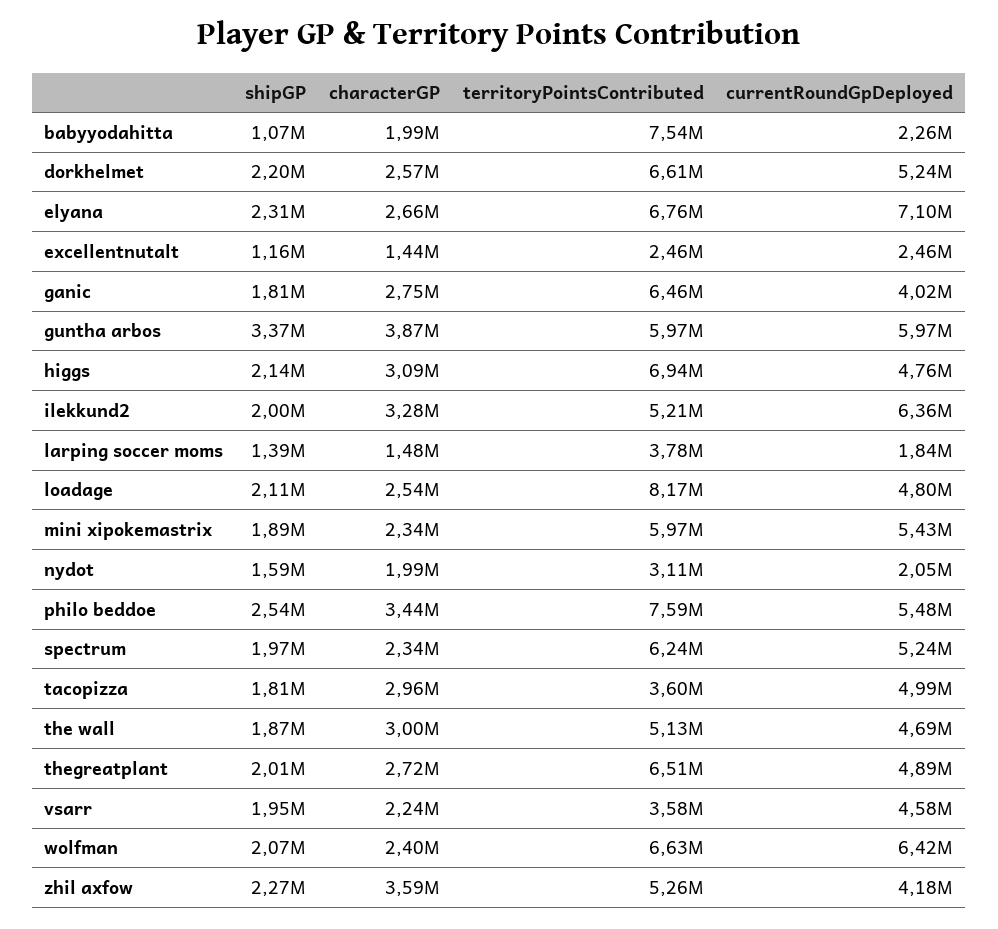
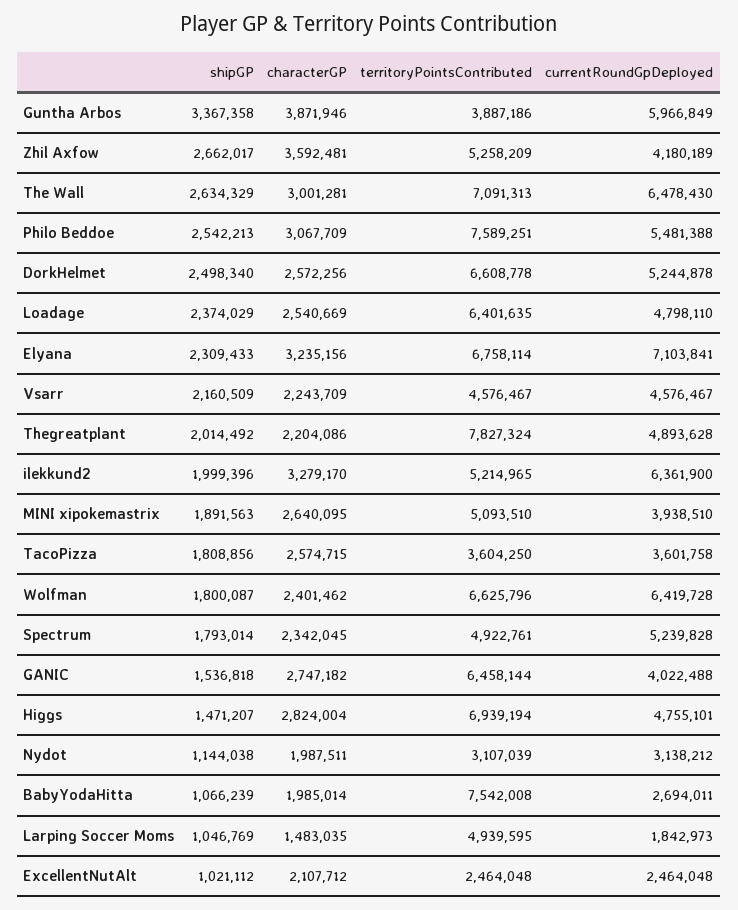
  {
    "shipGP": {
      "babyyodahitta": 1066239,
-     "dorkhelmet": 2200000,
+     "dorkhelmet": 2498340,
      "elyana": 2309433,
-     "excellentnutalt": 1160000,
+     "excellentnutalt": 1021112,
-     "ganic": 1810000,
+     "ganic": 1536818,
      "guntha arbos": 3367358,
-     "higgs": 2140000,
+     "higgs": 1471207,
      "ilekkund2": 1999396,
-     "larping soccer moms": 1390000,
+     "larping soccer moms": 1046769,
-     "loadage": 2110000,
+     "loadage": 2374029,
      "mini xipokemastrix": 1891563,
-     "nydot": 1590000,
+     "nydot": 1144038,
      "philo beddoe": 2542213,
-     "spectrum": 1970000,
+     "spectrum": 1793014,
      "tacopizza": 1808856,
-     "the wall": 1870000,
+     "the wall": 2634329,
      "thegreatplant": 2014492,
-     "vsarr": 1950000,
+     "vsarr": 2160509,
-     "wolfman": 2070000,
+     "wolfman": 1800087,
-     "zhil axfow": 2270000
+     "zhil axfow": 2662017
    },
    "characterGP": {
      "babyyodahitta": 1985014,
      "dorkhelmet": 2572256,
-     "elyana": 2660000,
+     "elyana": 3235156,
-     "excellentnutalt": 1440000,
+     "excellentnutalt": 2107712,
      "ganic": 2747182,
      "guntha arbos": 3871946,
-     "higgs": 3090000,
+     "higgs": 2824004,
      "ilekkund2": 3279170,
      "larping soccer moms": 1483035,
      "loadage": 2540669,
-     "mini xipokemastrix": 2340000,
+     "mini xipokemastrix": 2640095,
      "nydot": 1987511,
-     "philo beddoe": 3440000,
+     "philo beddoe": 3067709,
      "spectrum": 2342045,
-     "tacopizza": 2960000,
+     "tacopizza": 2574715,
      "the wall": 3001281,
-     "thegreatplant": 2720000,
+     "thegreatplant": 2204086,
      "vsarr": 2243709,
      "wolfman": 2401462,
      "zhil axfow": 3592481
    },
    "territoryPointsContributed": {
      "babyyodahitta": 7542008,
      "dorkhelmet": 6608778,
      "elyana": 6758114,
      "excellentnutalt": 2464048,
      "ganic": 6458144,
-     "guntha arbos": 5970000,
+     "guntha arbos": 3887186,
      "higgs": 6939194,
      "ilekkund2": 5214965,
-     "larping soccer moms": 3780000,
+     "larping soccer moms": 4939595,
-     "loadage": 8170000,
+     "loadage": 6401635,
-     "mini xipokemastrix": 5970000,
+     "mini xipokemastrix": 5093510,
      "nydot": 3107039,
      "philo beddoe": 7589251,
-     "spectrum": 6240000,
+     "spectrum": 4922761,
      "tacopizza": 3604250,
-     "the wall": 5130000,
+     "the wall": 7091313,
-     "thegreatplant": 6510000,
+     "thegreatplant": 7827324,
-     "vsarr": 3580000,
+     "vsarr": 4576467,
      "wolfman": 6625796,
      "zhil axfow": 5258209
    },
    "currentRoundGpDeployed": {
-     "babyyodahitta": 2260000,
+     "babyyodahitta": 2694011,
      "dorkhelmet": 5244878,
      "elyana": 7103841,
      "excellentnutalt": 2464048,
      "ganic": 4022488,
      "guntha arbos": 5966849,
      "higgs": 4755101,
      "ilekkund2": 6361900,
      "larping soccer moms": 1842973,
      "loadage": 4798110,
-     "mini xipokemastrix": 5430000,
+     "mini xipokemastrix": 3938510,
-     "nydot": 2050000,
+     "nydot": 3138212,
      "philo beddoe": 5481388,
      "spectrum": 5239828,
-     "tacopizza": 4990000,
+     "tacopizza": 3601758,
-     "the wall": 4690000,
+     "the wall": 6478430,
      "thegreatplant": 4893628,
      "vsarr": 4576467,
      "wolfman": 6419728,
      "zhil axfow": 4180189
    }
  }

